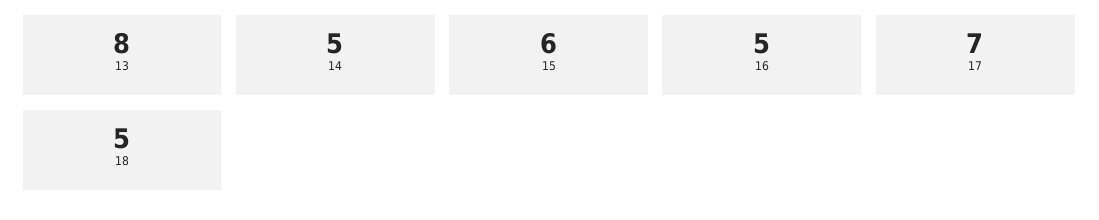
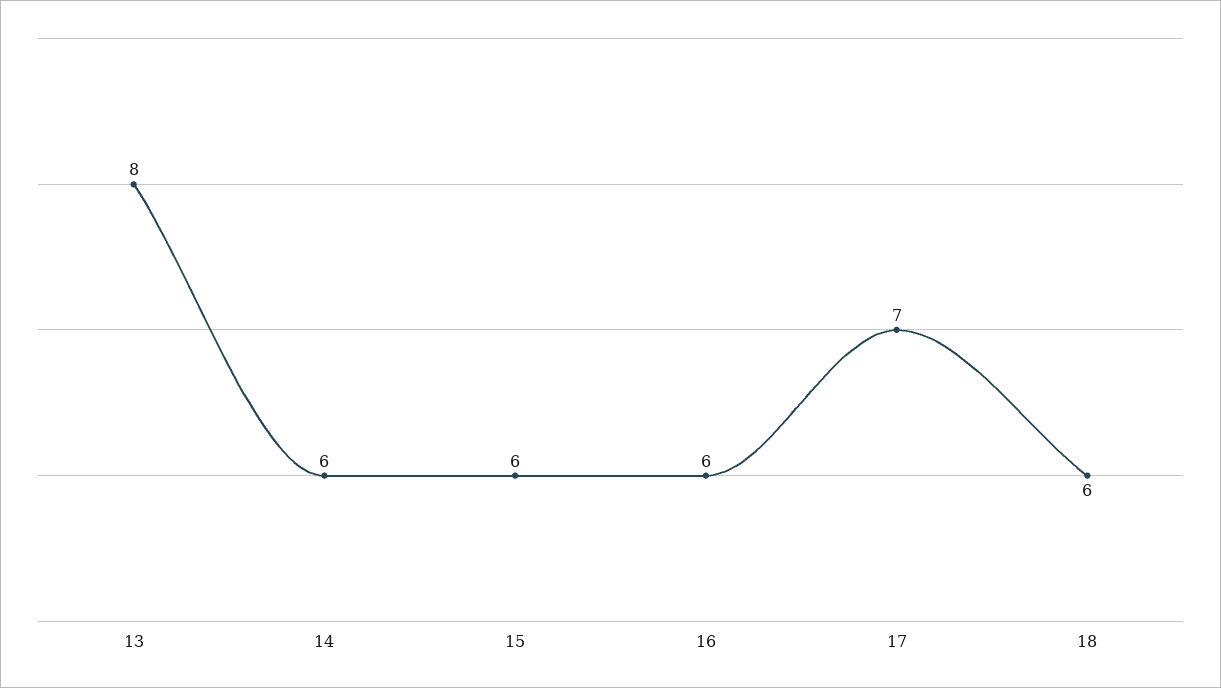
  {
    "13": 8,
-   "14": 5,
+   "14": 6,
    "15": 6,
-   "16": 5,
+   "16": 6,
    "17": 7,
-   "18": 5
+   "18": 6
  }

